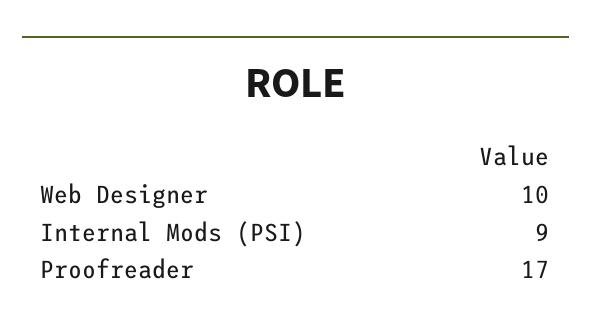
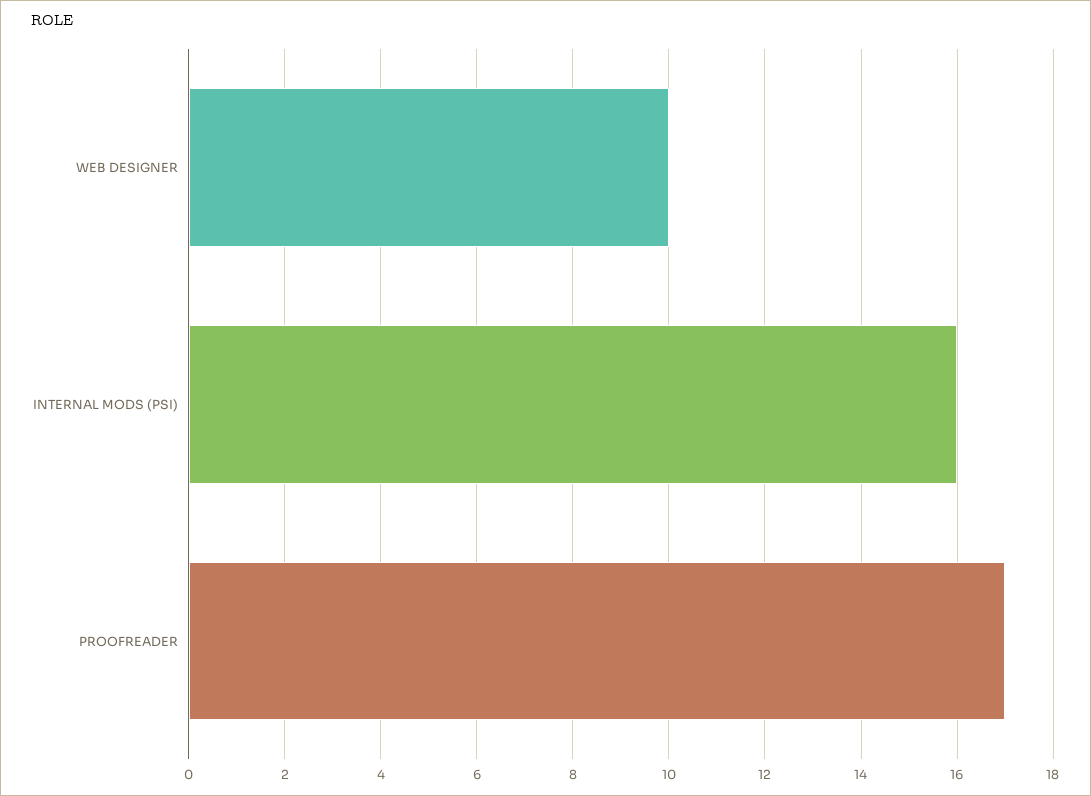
  {
    "Web Designer": 10,
-   "Internal Mods (PSI)": 9,
+   "Internal Mods (PSI)": 16,
    "Proofreader": 17
  }

